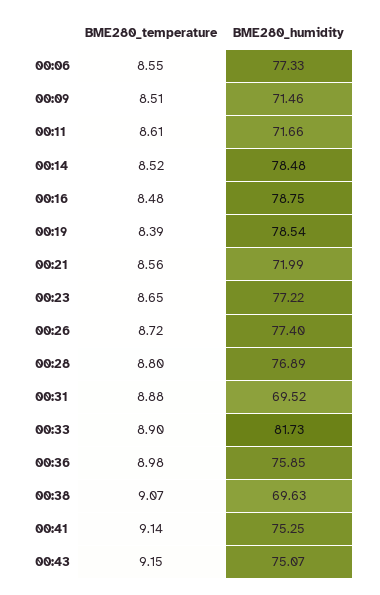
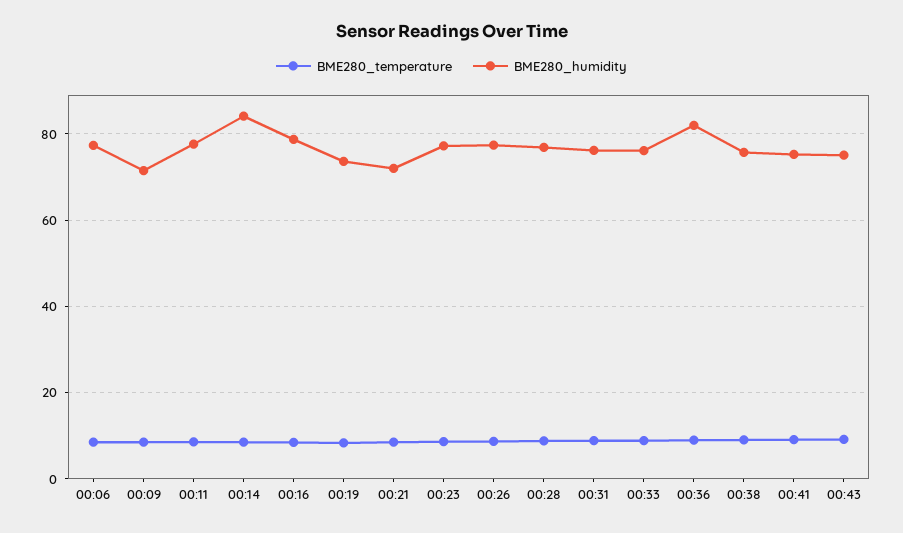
  {
    "BME280_temperature": {
      "00:06": 8.55,
      "00:09": 8.51,
      "00:11": 8.61,
      "00:14": 8.52,
      "00:16": 8.48,
      "00:19": 8.39,
      "00:21": 8.56,
      "00:23": 8.65,
      "00:26": 8.72,
      "00:28": 8.8,
      "00:31": 8.88,
      "00:33": 8.9,
      "00:36": 8.98,
      "00:38": 9.07,
      "00:41": 9.14,
      "00:43": 9.15
    },
    "BME280_humidity": {
      "00:06": 77.33,
      "00:09": 71.46,
-     "00:11": 71.66,
+     "00:11": 78,
-     "00:14": 78.48,
+     "00:14": 84,
      "00:16": 78.75,
-     "00:19": 78.54,
+     "00:19": 74,
      "00:21": 71.99,
      "00:23": 77.22,
      "00:26": 77.4,
      "00:28": 76.89,
-     "00:31": 69.52,
+     "00:31": 76,
-     "00:33": 81.73,
+     "00:33": 76,
-     "00:36": 75.85,
+     "00:36": 82,
-     "00:38": 69.63,
+     "00:38": 76,
      "00:41": 75.25,
      "00:43": 75.07
    }
  }

